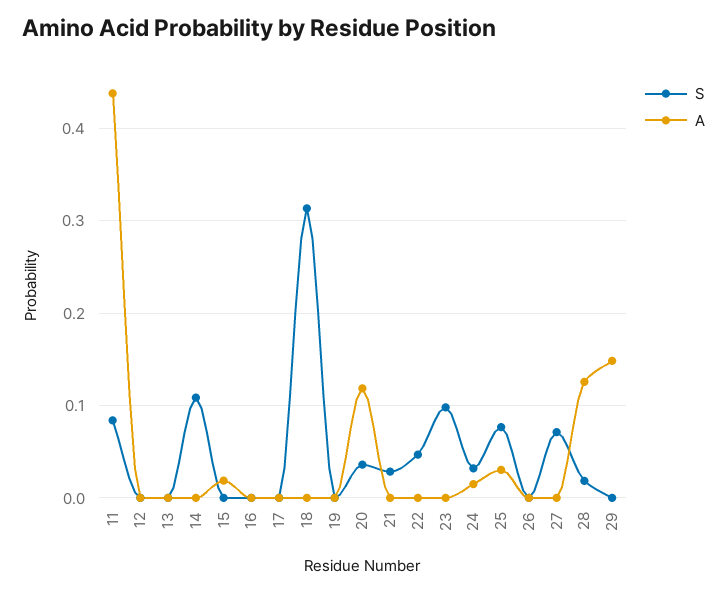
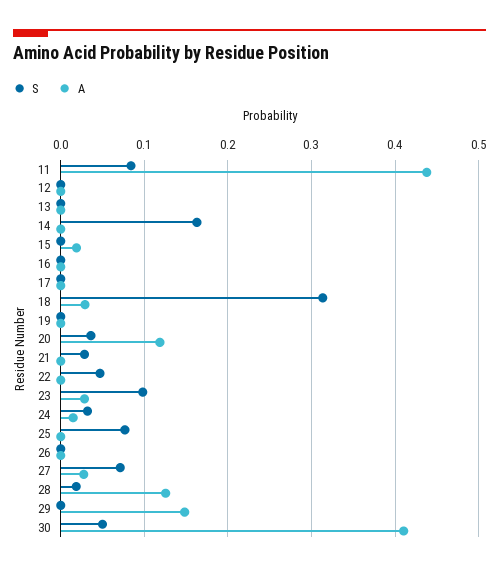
  {
    "S": {
      "11": 0.08,
      "12": 0,
      "13": 0,
-     "14": 0.11,
+     "14": 0.16,
      "15": 0,
      "16": 0,
      "17": 0,
      "18": 0.31,
      "19": 0,
      "20": 0.04,
      "21": 0.03,
      "22": 0.05,
      "23": 0.1,
      "24": 0.03,
      "25": 0.08,
      "26": 0,
      "27": 0.07,
      "28": 0.02,
-     "29": 0
+     "29": 0,
+     "30": 0.05
    },
    "A": {
      "11": 0.44,
      "12": 0,
      "13": 0,
      "14": 0,
      "15": 0.02,
      "16": 0,
      "17": 0,
-     "18": 0,
+     "18": 0.03,
      "19": 0,
      "20": 0.12,
      "21": 0,
      "22": 0,
-     "23": 0,
+     "23": 0.03,
      "24": 0.01,
-     "25": 0.03,
+     "25": 0,
      "26": 0,
-     "27": 0,
+     "27": 0.03,
      "28": 0.13,
-     "29": 0.15
+     "29": 0.15,
+     "30": 0.41
    }
  }

